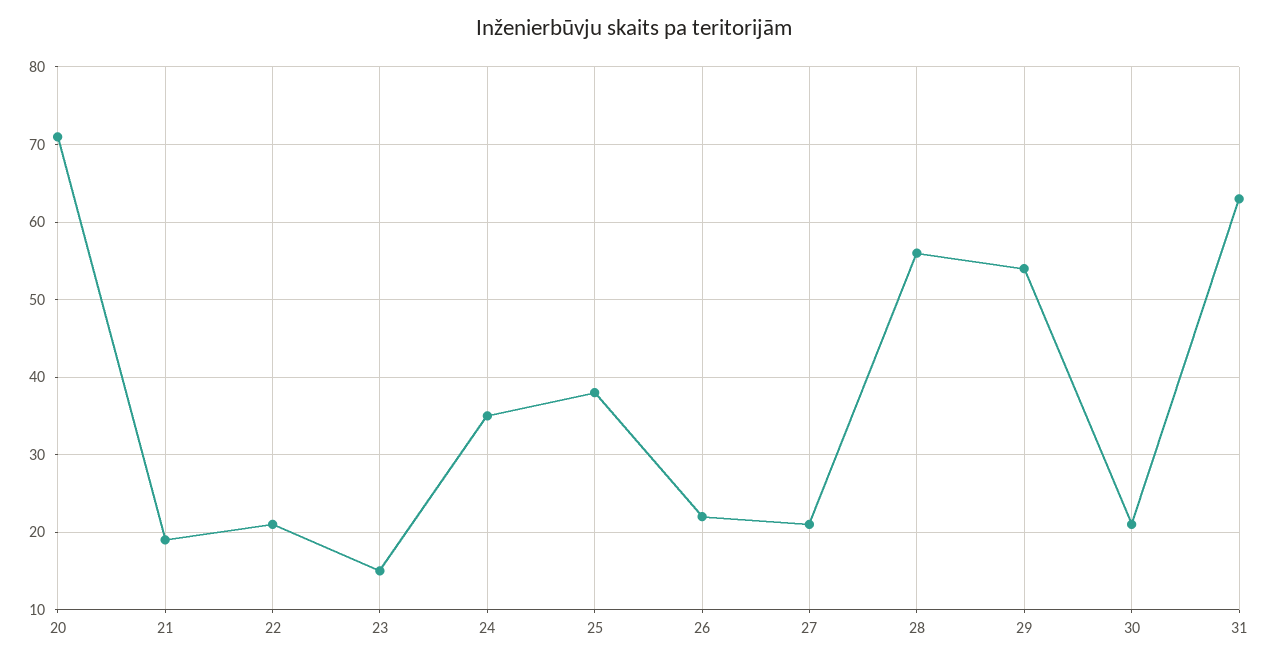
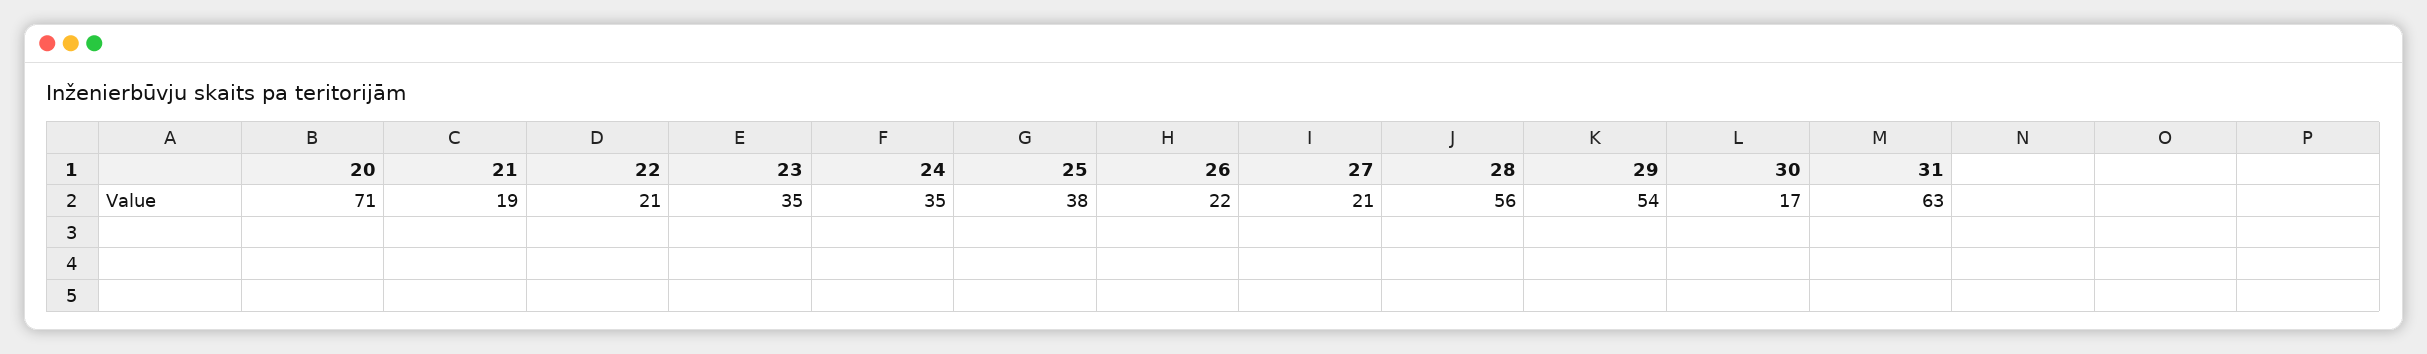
  {
    "20": 71,
    "21": 19,
    "22": 21,
-   "23": 15,
+   "23": 35,
    "24": 35,
    "25": 38,
    "26": 22,
    "27": 21,
    "28": 56,
    "29": 54,
-   "30": 21,
+   "30": 17,
    "31": 63
  }

